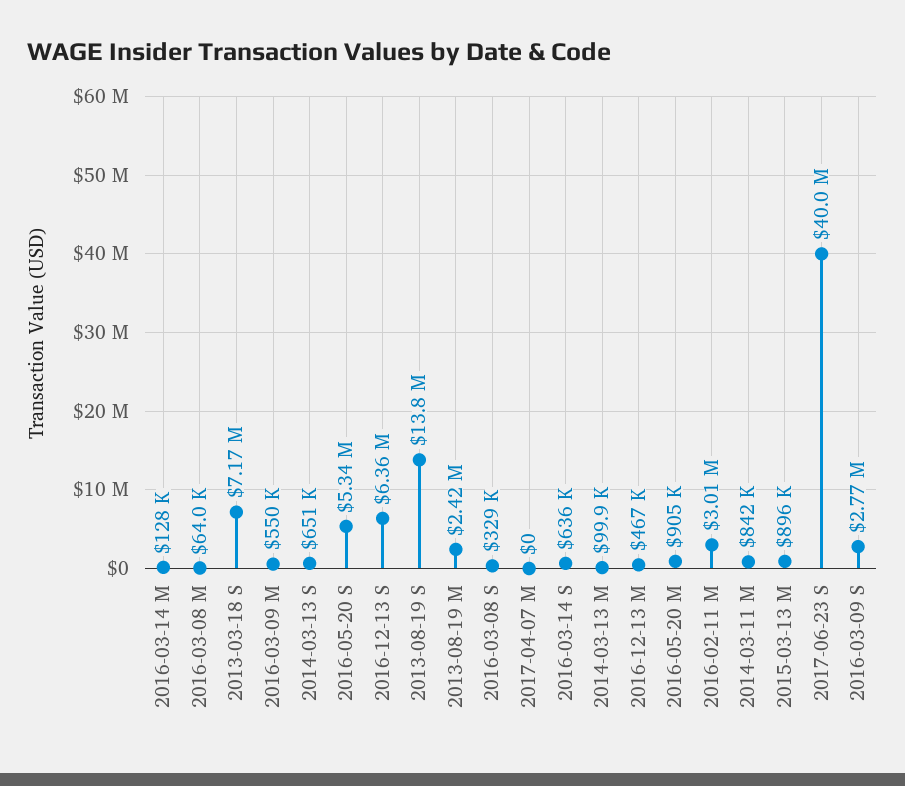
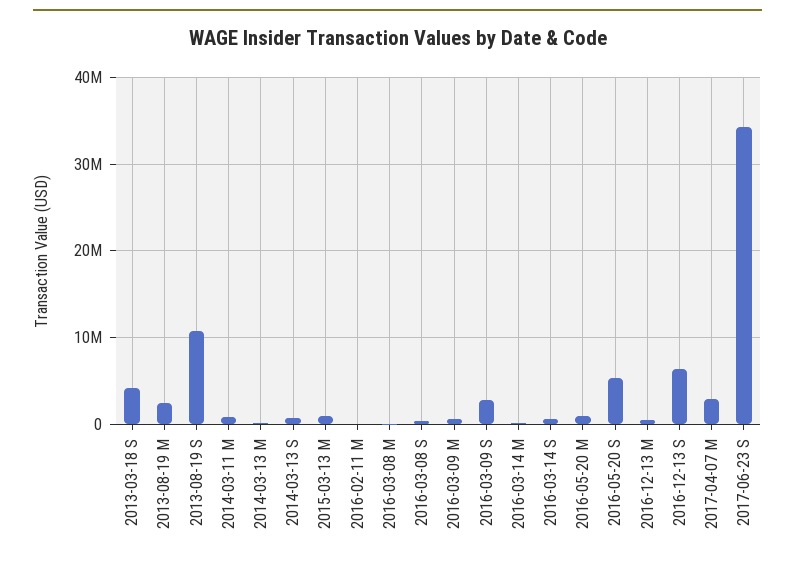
  {
    "2016-03-14 M": 128000,
    "2016-03-08 M": 64000,
-   "2013-03-18 S": 7170000,
+   "2013-03-18 S": 4000000,
    "2016-03-09 M": 550000,
    "2014-03-13 S": 651000,
    "2016-05-20 S": 5340000,
    "2016-12-13 S": 6360000,
-   "2013-08-19 S": 13800000,
+   "2013-08-19 S": 11000000,
    "2013-08-19 M": 2420000,
    "2016-03-08 S": 329000,
-   "2017-04-07 M": 0,
+   "2017-04-07 M": 3000000,
    "2016-03-14 S": 636000,
    "2014-03-13 M": 99900,
    "2016-12-13 M": 467000,
    "2016-05-20 M": 905000,
-   "2016-02-11 M": 3010000,
+   "2016-02-11 M": 0,
    "2014-03-11 M": 842000,
    "2015-03-13 M": 896000,
-   "2017-06-23 S": 40000000,
+   "2017-06-23 S": 34000000,
    "2016-03-09 S": 2770000
  }

